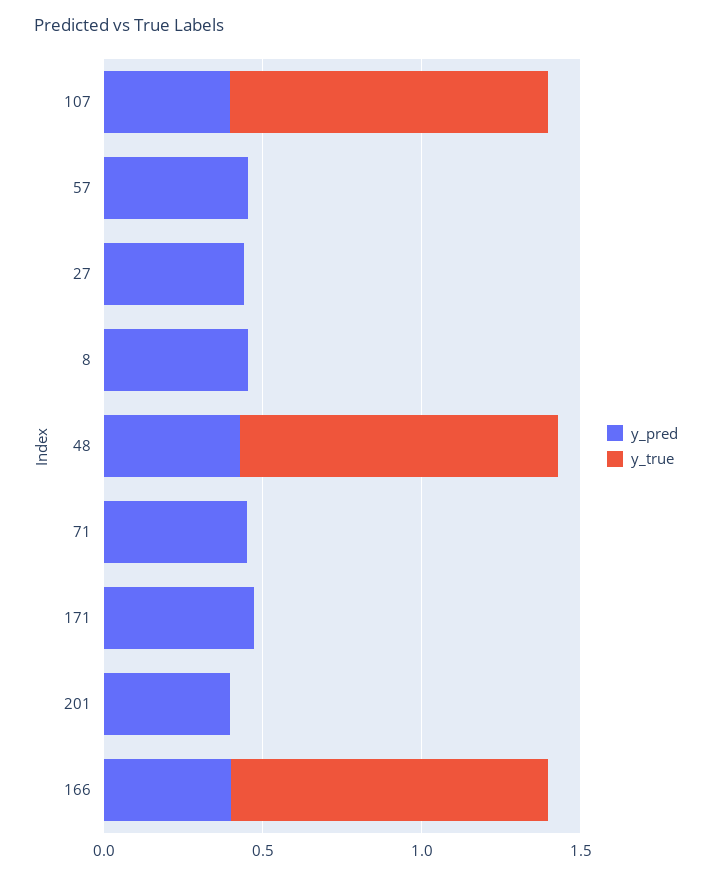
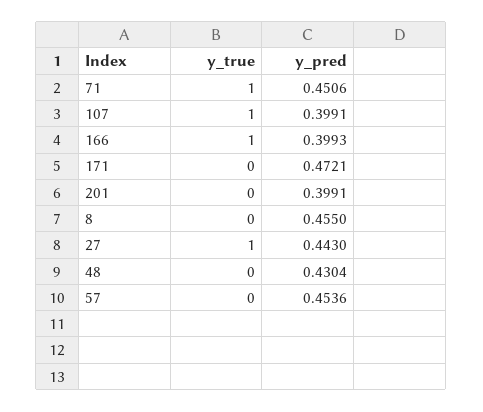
  {
    "y_pred": {
      "107": 0.3991,
      "57": 0.4536,
      "27": 0.443,
      "8": 0.455,
      "48": 0.4304,
      "71": 0.4506,
      "171": 0.4721,
      "201": 0.3991,
      "166": 0.3993
    },
    "y_true": {
      "107": 1,
      "57": 0,
-     "27": 0,
+     "27": 1,
      "8": 0,
-     "48": 1,
+     "48": 0,
-     "71": 0,
+     "71": 1,
      "171": 0,
      "201": 0,
      "166": 1
    }
  }

